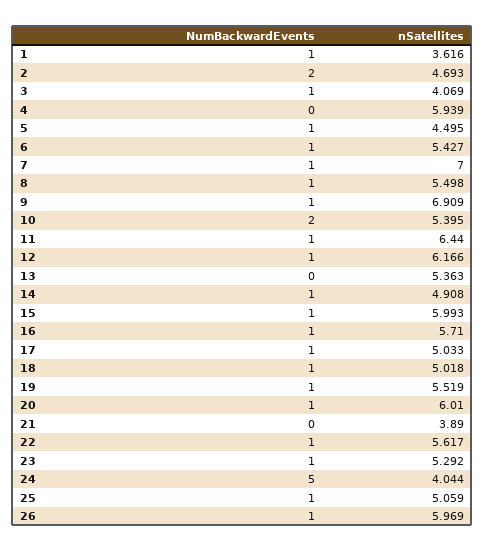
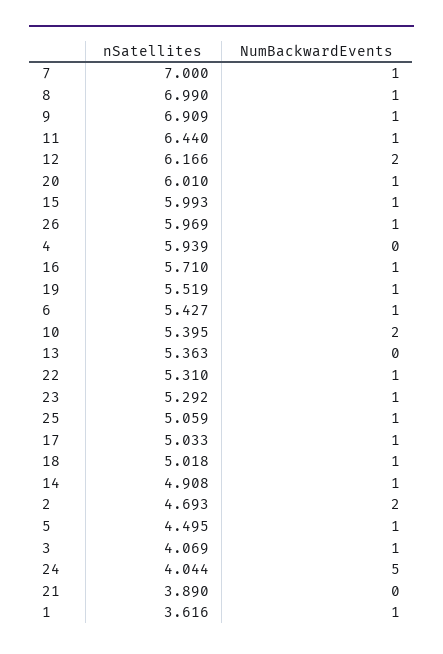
  {
    "NumBackwardEvents": {
      "1": 1,
      "2": 2,
      "3": 1,
      "4": 0,
      "5": 1,
      "6": 1,
      "7": 1,
      "8": 1,
      "9": 1,
      "10": 2,
      "11": 1,
-     "12": 1,
+     "12": 2,
      "13": 0,
      "14": 1,
      "15": 1,
      "16": 1,
      "17": 1,
      "18": 1,
      "19": 1,
      "20": 1,
      "21": 0,
      "22": 1,
      "23": 1,
      "24": 5,
      "25": 1,
      "26": 1
    },
    "nSatellites": {
      "1": 3.616,
      "2": 4.693,
      "3": 4.069,
      "4": 5.939,
      "5": 4.495,
      "6": 5.427,
      "7": 7,
-     "8": 5.498,
+     "8": 6.99,
      "9": 6.909,
      "10": 5.395,
      "11": 6.44,
      "12": 6.166,
      "13": 5.363,
      "14": 4.908,
      "15": 5.993,
      "16": 5.71,
      "17": 5.033,
      "18": 5.018,
      "19": 5.519,
      "20": 6.01,
      "21": 3.89,
-     "22": 5.617,
+     "22": 5.31,
      "23": 5.292,
      "24": 4.044,
      "25": 5.059,
      "26": 5.969
    }
  }

